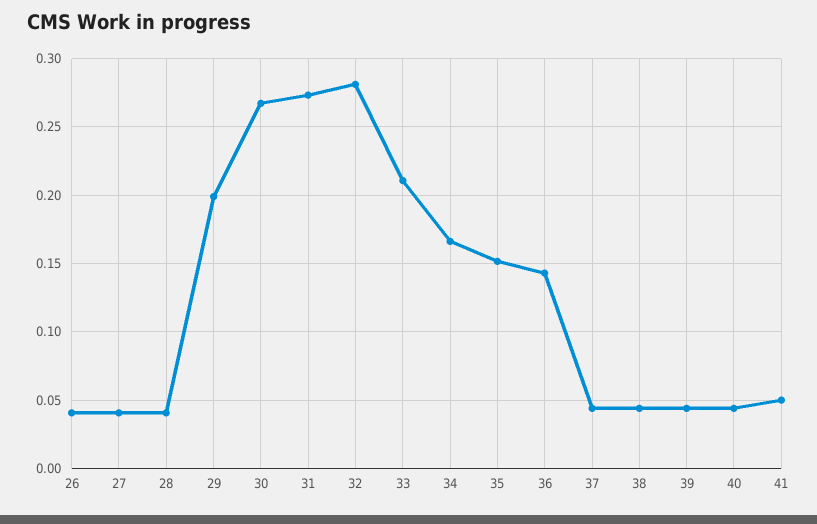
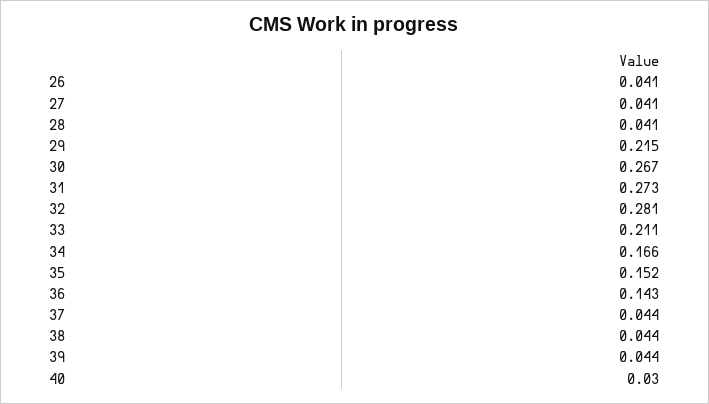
  {
    "26": 0.041,
    "27": 0.041,
    "28": 0.041,
-   "29": 0.2,
+   "29": 0.215,
    "30": 0.267,
    "31": 0.273,
    "32": 0.281,
    "33": 0.211,
    "34": 0.166,
    "35": 0.152,
    "36": 0.143,
    "37": 0.044,
    "38": 0.044,
    "39": 0.044,
-   "40": 0.045,
+   "40": 0.03
-   "41": 0.05
  }

